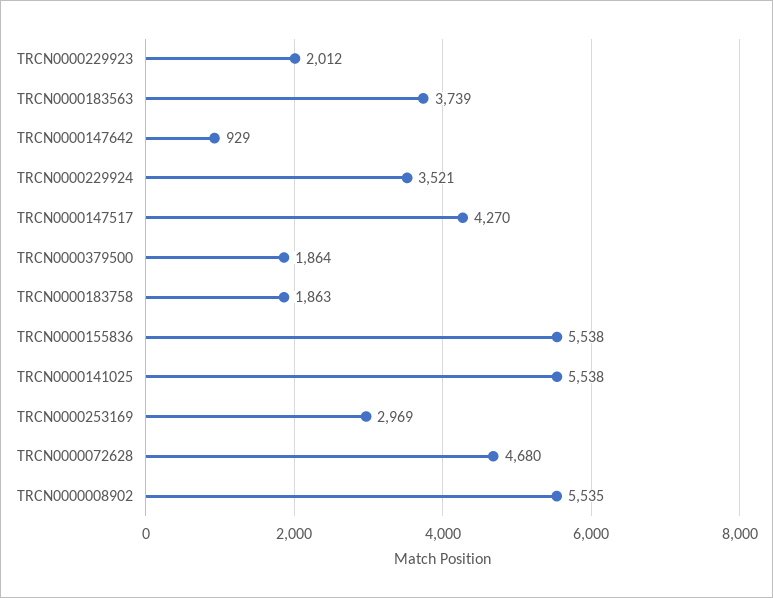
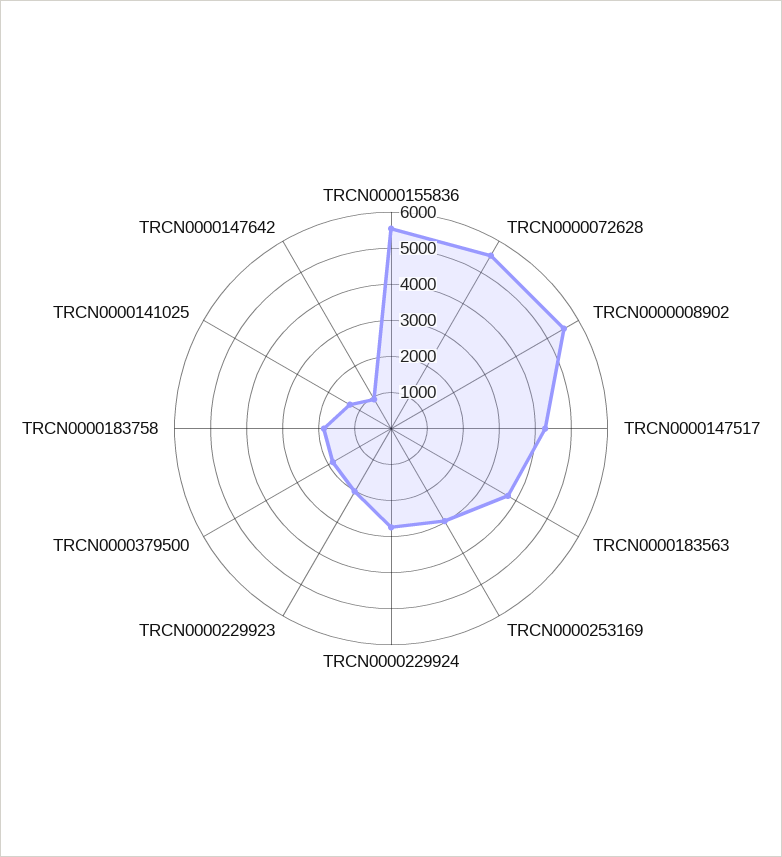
  {
    "TRCN0000229923": 2012,
    "TRCN0000183563": 3739,
    "TRCN0000147642": 929,
-   "TRCN0000229924": 3521,
+   "TRCN0000229924": 2750,
    "TRCN0000147517": 4270,
    "TRCN0000379500": 1864,
    "TRCN0000183758": 1863,
    "TRCN0000155836": 5538,
-   "TRCN0000141025": 5538,
+   "TRCN0000141025": 1250,
    "TRCN0000253169": 2969,
-   "TRCN0000072628": 4680,
+   "TRCN0000072628": 5500,
    "TRCN0000008902": 5535
  }

